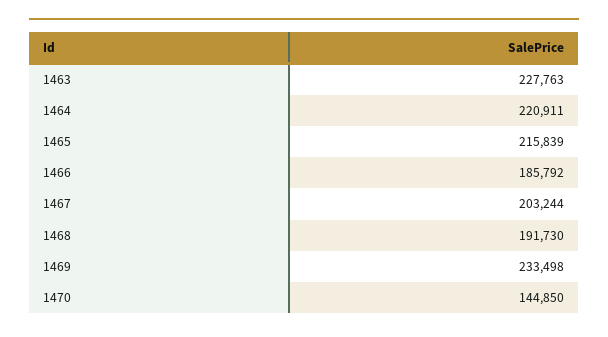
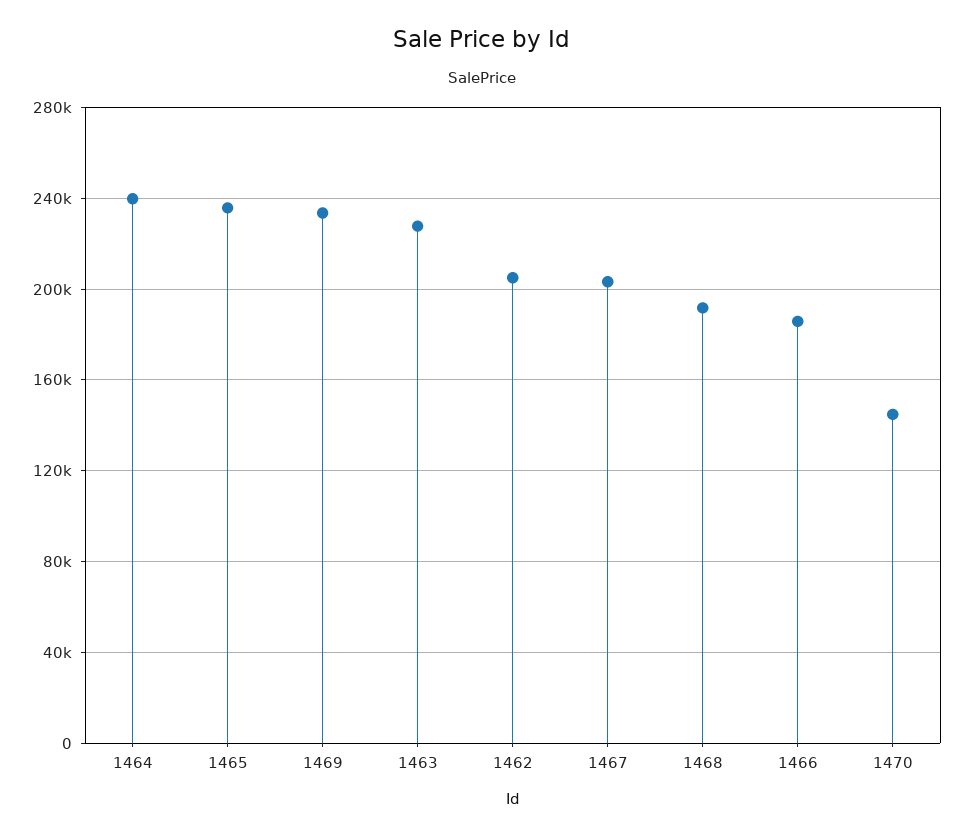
  {
    "1463": 227763,
-   "1464": 220911,
+   "1464": 240000,
-   "1465": 215839,
+   "1465": 235000,
    "1466": 185792,
    "1467": 203244,
    "1468": 191730,
    "1469": 233498,
-   "1470": 144850
+   "1470": 144850,
+   "1462": 205000
  }

